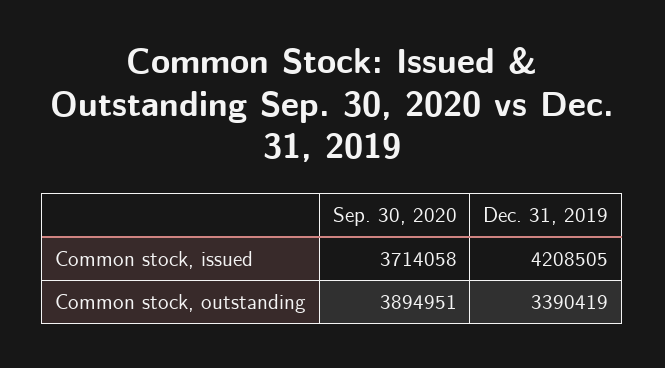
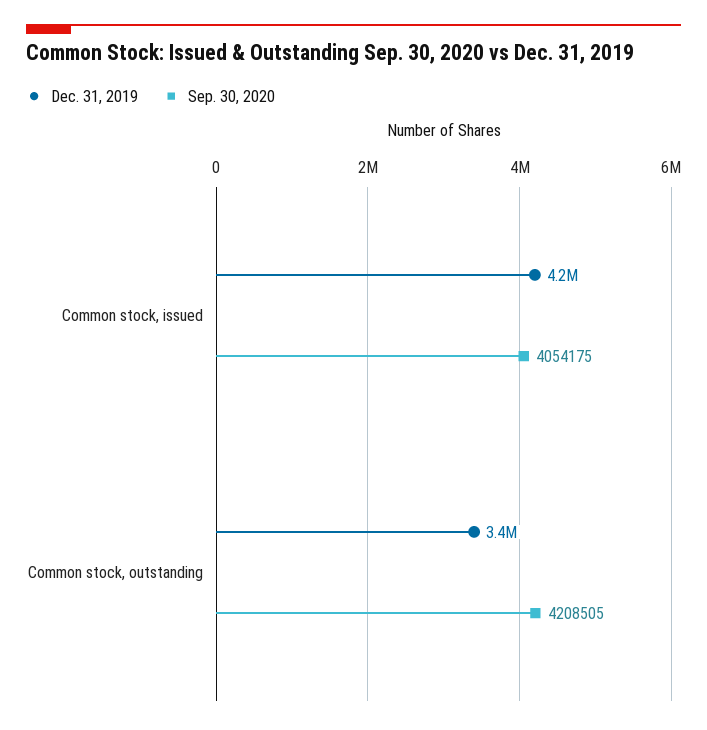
  {
    "Sep. 30, 2020": {
-     "Common stock, issued": 3714058,
+     "Common stock, issued": 4054175,
-     "Common stock, outstanding": 3894951
+     "Common stock, outstanding": 4208505
    },
    "Dec. 31, 2019": {
      "Common stock, issued": 4208505,
      "Common stock, outstanding": 3390419
    }
  }

